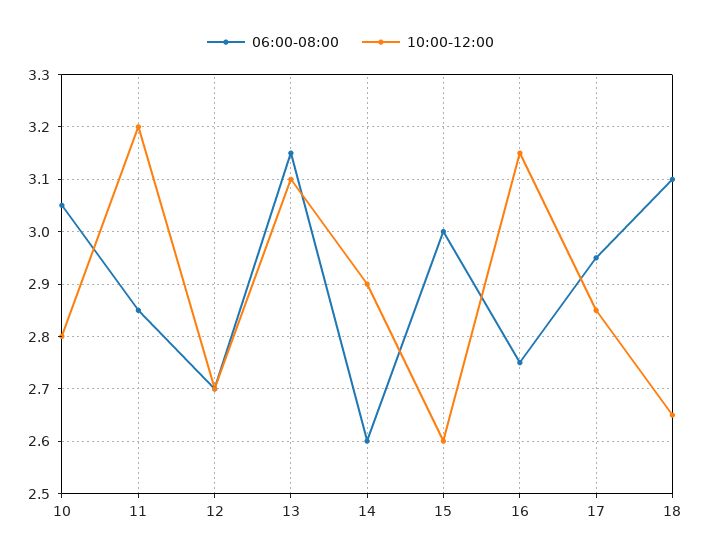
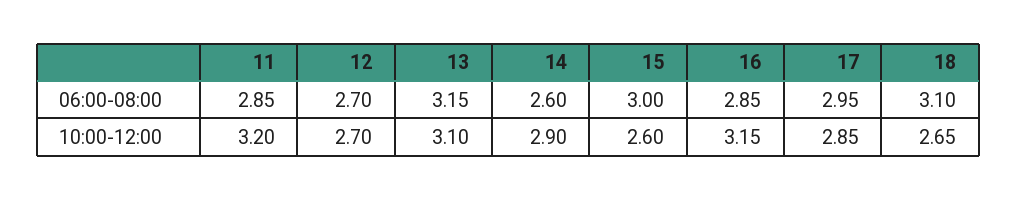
  {
    "06:00-08:00": {
-     "10": 3.05,
      "11": 2.85,
      "12": 2.7,
      "13": 3.15,
      "14": 2.6,
      "15": 3,
-     "16": 2.75,
+     "16": 2.85,
      "17": 2.95,
      "18": 3.1
    },
    "10:00-12:00": {
-     "10": 2.8,
      "11": 3.2,
      "12": 2.7,
      "13": 3.1,
      "14": 2.9,
      "15": 2.6,
      "16": 3.15,
      "17": 2.85,
      "18": 2.65
    }
  }

